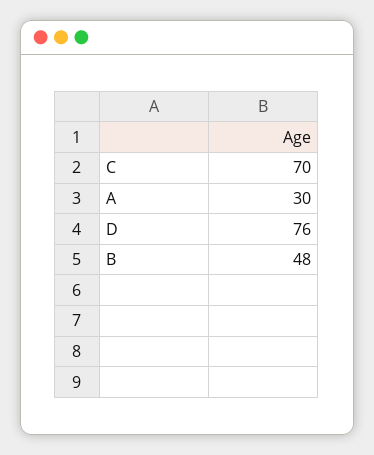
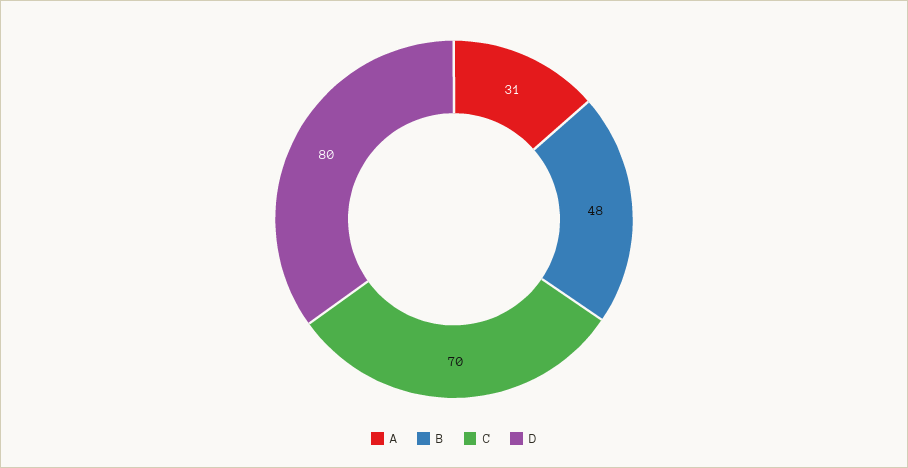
  {
    "C": 70,
-   "A": 30,
+   "A": 31,
-   "D": 76,
+   "D": 80,
    "B": 48
  }

